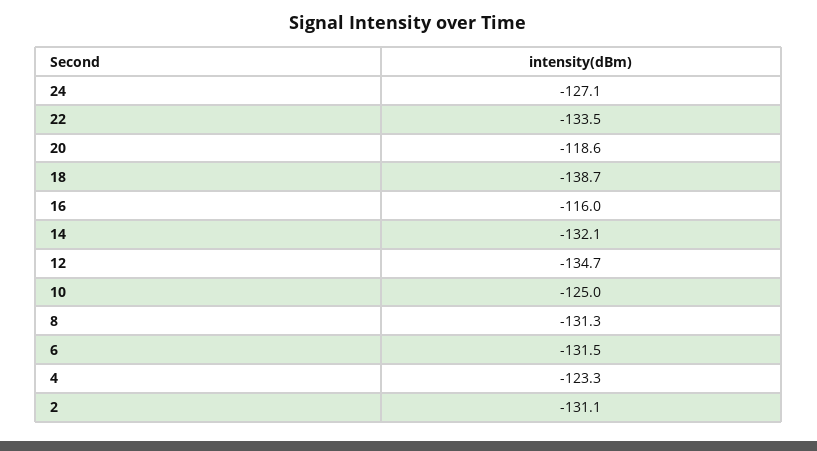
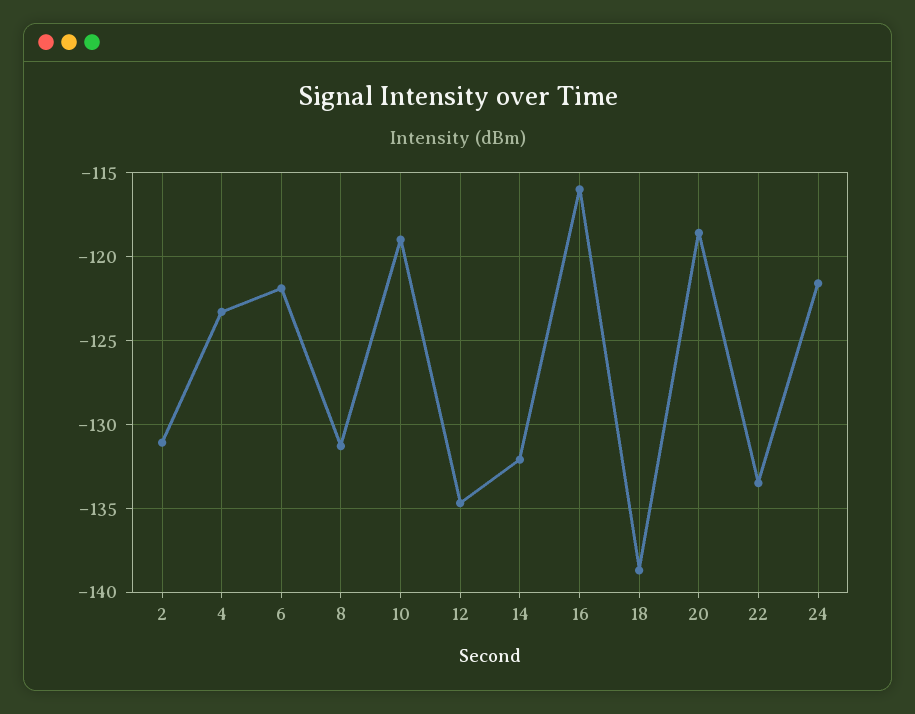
  {
-   "24": -127.1,
+   "24": -121.5,
    "22": -133.5,
    "20": -118.6,
    "18": -138.7,
    "16": -116,
    "14": -132.1,
    "12": -134.7,
-   "10": -125,
+   "10": -119,
    "8": -131.3,
-   "6": -131.5,
+   "6": -122,
    "4": -123.3,
    "2": -131.1
  }

